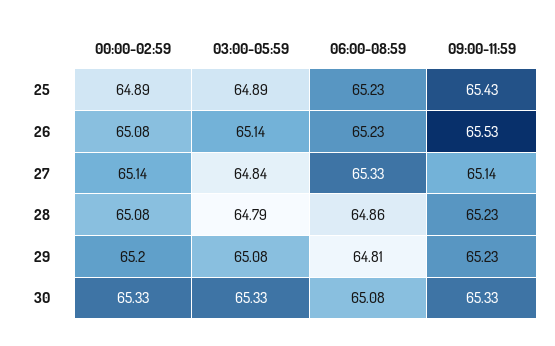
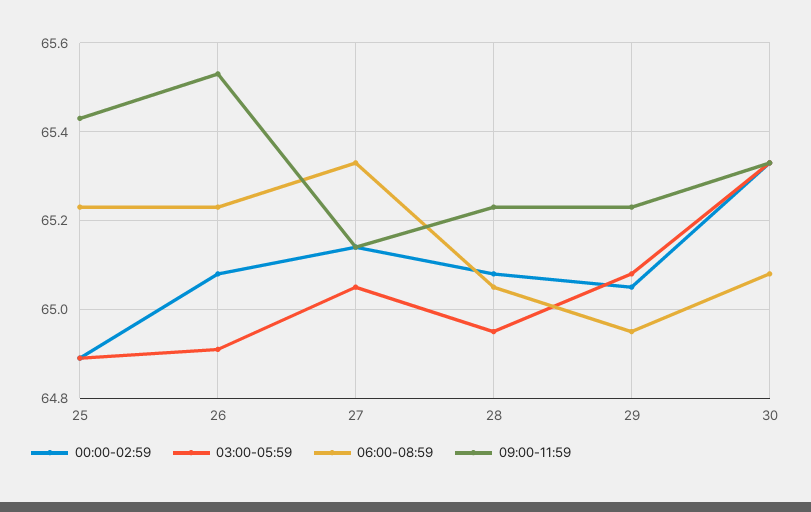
  {
    "00:00-02:59": {
      "25": 64.89,
      "26": 65.08,
      "27": 65.14,
      "28": 65.08,
-     "29": 65.2,
+     "29": 65.05,
      "30": 65.33
    },
    "03:00-05:59": {
      "25": 64.89,
-     "26": 65.14,
+     "26": 64.9,
-     "27": 64.84,
+     "27": 65.05,
-     "28": 64.79,
+     "28": 64.95,
      "29": 65.08,
      "30": 65.33
    },
    "06:00-08:59": {
      "25": 65.23,
      "26": 65.23,
      "27": 65.33,
-     "28": 64.86,
+     "28": 65.05,
-     "29": 64.81,
+     "29": 64.95,
      "30": 65.08
    },
    "09:00-11:59": {
      "25": 65.43,
      "26": 65.53,
      "27": 65.14,
      "28": 65.23,
      "29": 65.23,
      "30": 65.33
    }
  }

